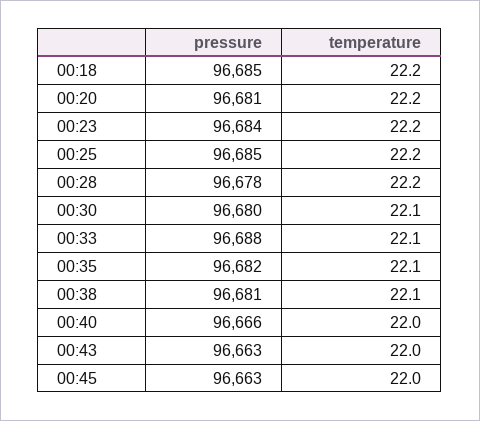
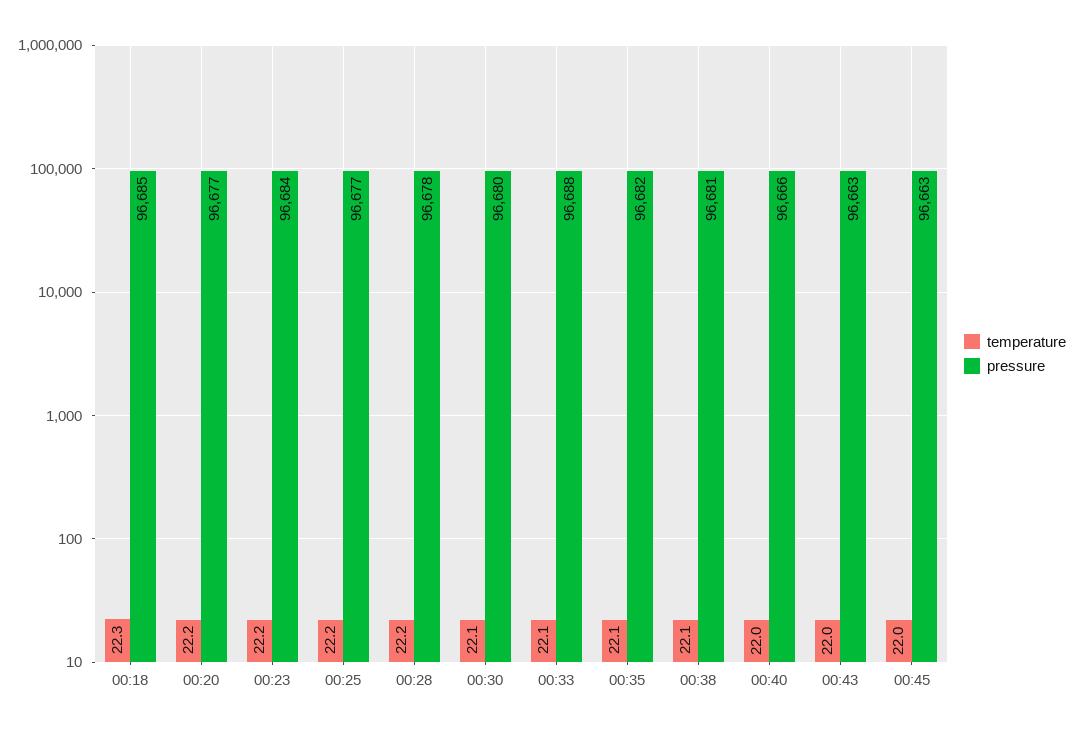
  {
    "pressure": {
      "00:18": 96685,
-     "00:20": 96681,
+     "00:20": 96677,
      "00:23": 96684,
-     "00:25": 96685,
+     "00:25": 96677,
      "00:28": 96678,
      "00:30": 96680,
      "00:33": 96688,
      "00:35": 96682,
      "00:38": 96681,
      "00:40": 96666,
      "00:43": 96663,
      "00:45": 96663
    },
    "temperature": {
-     "00:18": 22.2,
+     "00:18": 22.3,
      "00:20": 22.2,
      "00:23": 22.2,
      "00:25": 22.2,
      "00:28": 22.2,
      "00:30": 22.1,
      "00:33": 22.1,
      "00:35": 22.1,
      "00:38": 22.1,
      "00:40": 22,
      "00:43": 22,
      "00:45": 22
    }
  }

